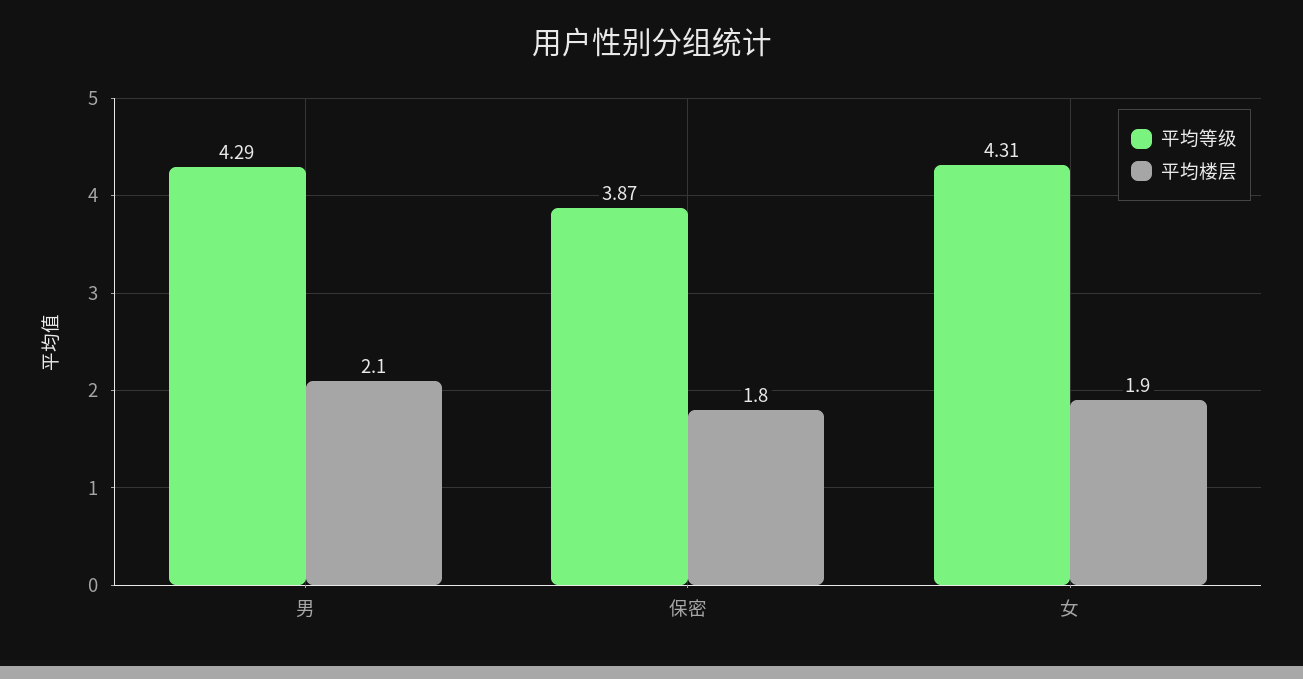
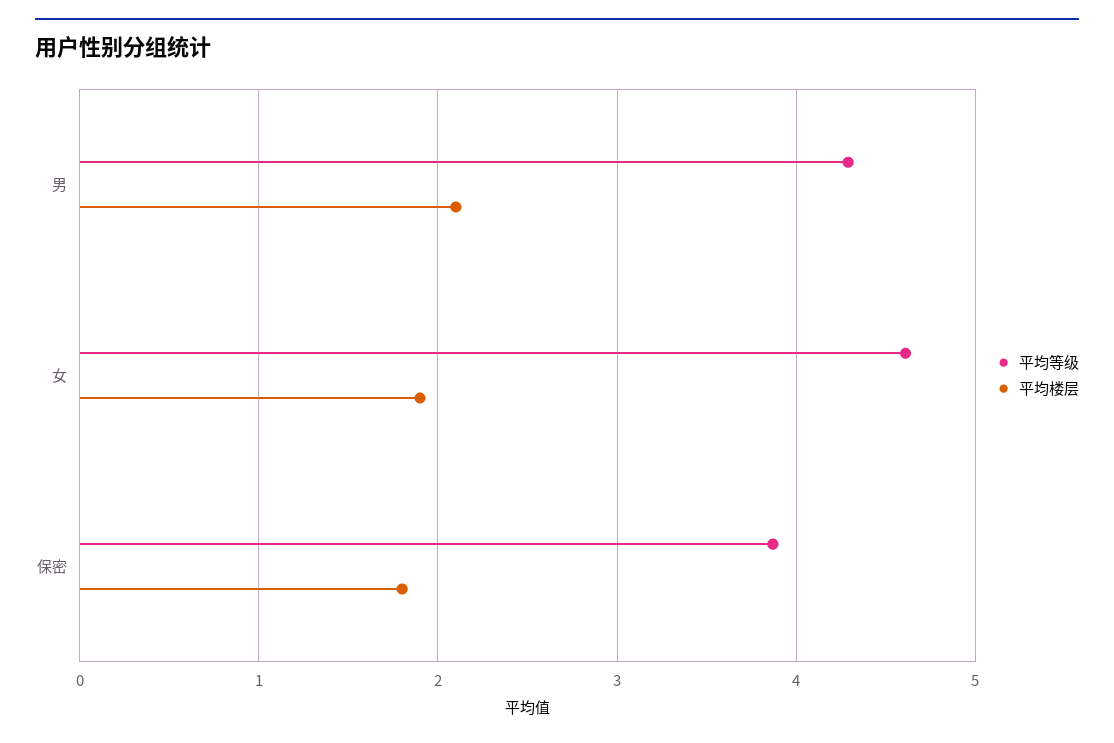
  {
    "平均等级": {
      "男": 4.29,
      "保密": 3.87,
-     "女": 4.31
+     "女": 4.6
    },
    "平均楼层": {
      "男": 2.1,
      "保密": 1.8,
      "女": 1.9
    }
  }

